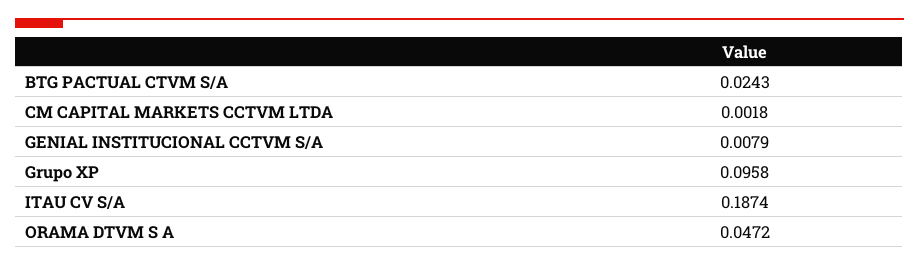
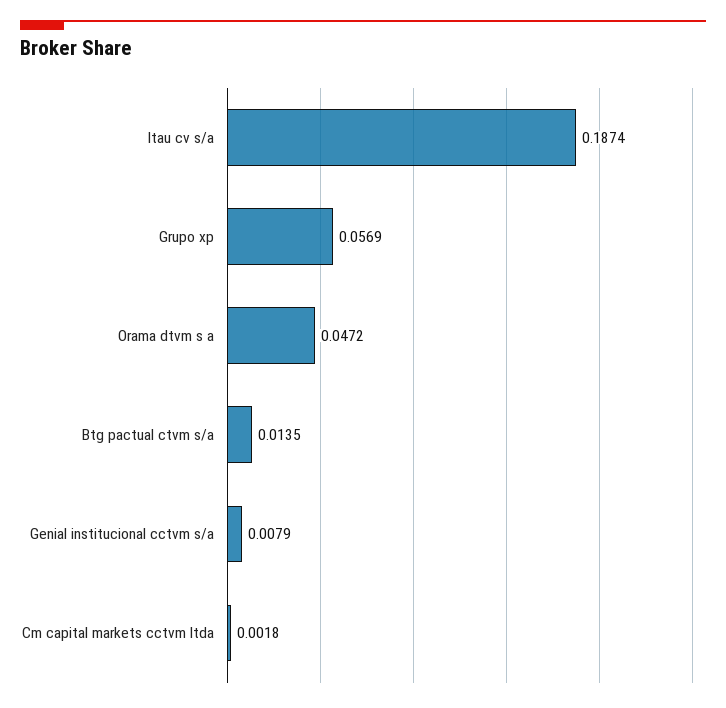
  {
-   "BTG PACTUAL CTVM S/A": 0.0243,
+   "BTG PACTUAL CTVM S/A": 0.0135,
    "CM CAPITAL MARKETS CCTVM LTDA": 0.0018,
    "GENIAL INSTITUCIONAL CCTVM S/A": 0.0079,
-   "Grupo XP": 0.0958,
+   "Grupo XP": 0.0569,
    "ITAU CV S/A": 0.1874,
    "ORAMA DTVM S A": 0.0472
  }

